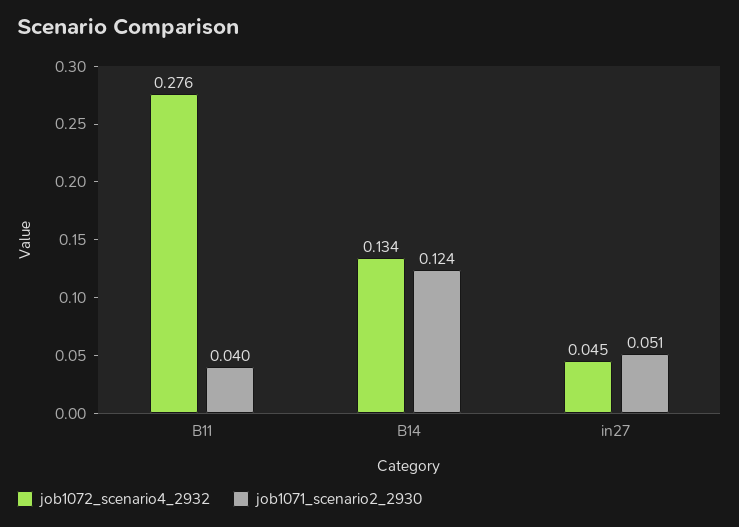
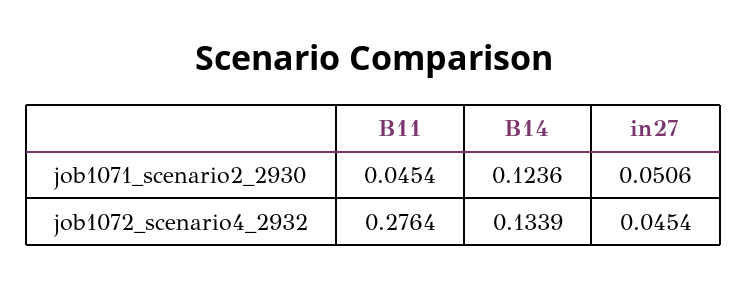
  {
    "job1072_scenario4_2932": {
      "B11": 0.2764,
      "B14": 0.1339,
      "in27": 0.0454
    },
    "job1071_scenario2_2930": {
-     "B11": 0.04,
+     "B11": 0.0454,
      "B14": 0.1236,
      "in27": 0.0506
    }
  }

